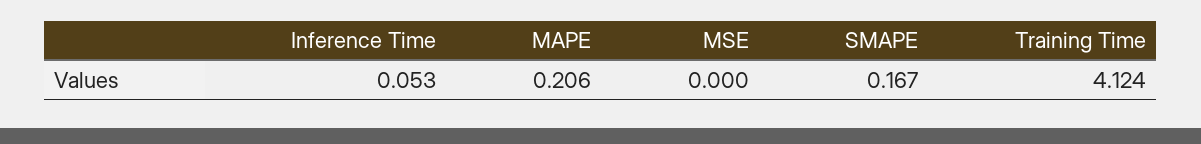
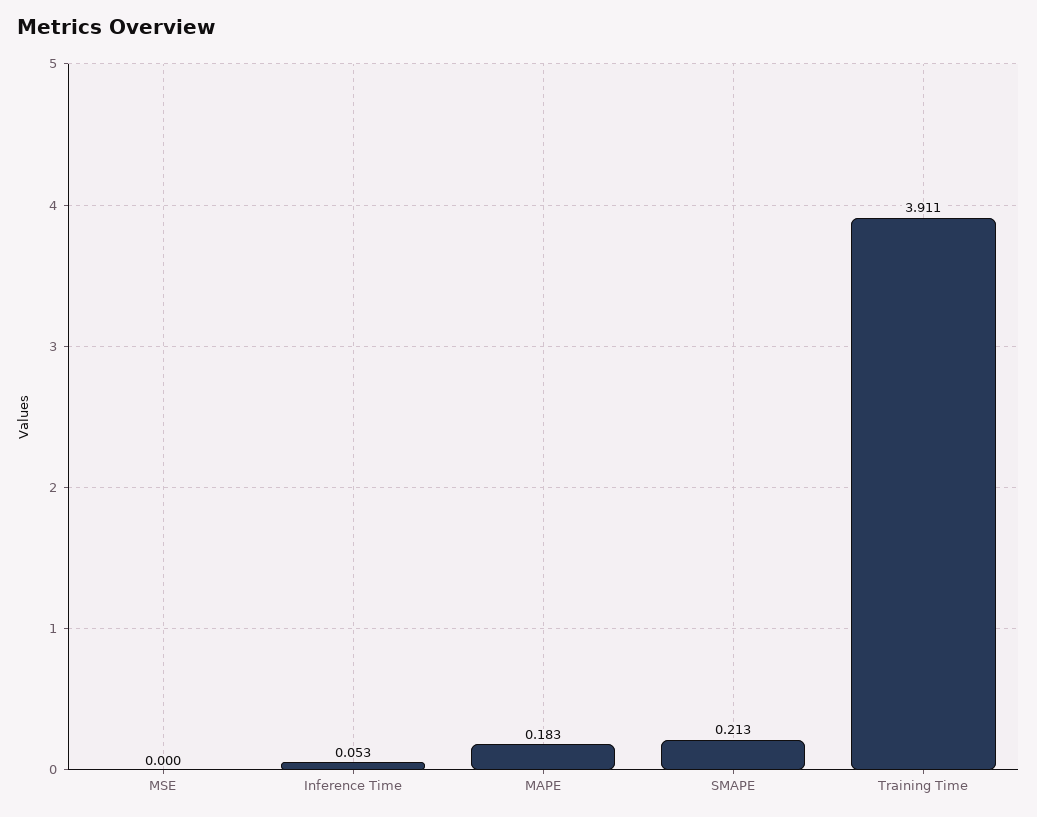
  {
    "Inference Time": 0.053,
-   "MAPE": 0.206,
+   "MAPE": 0.183,
    "MSE": 0,
-   "SMAPE": 0.167,
+   "SMAPE": 0.213,
-   "Training Time": 4.124
+   "Training Time": 3.911
  }

